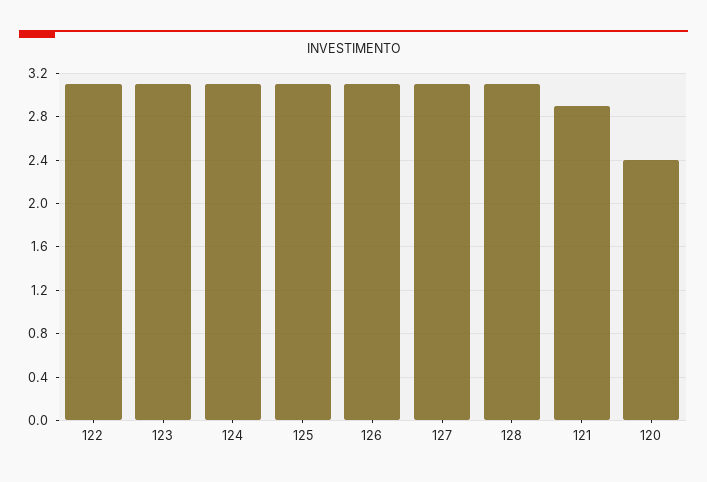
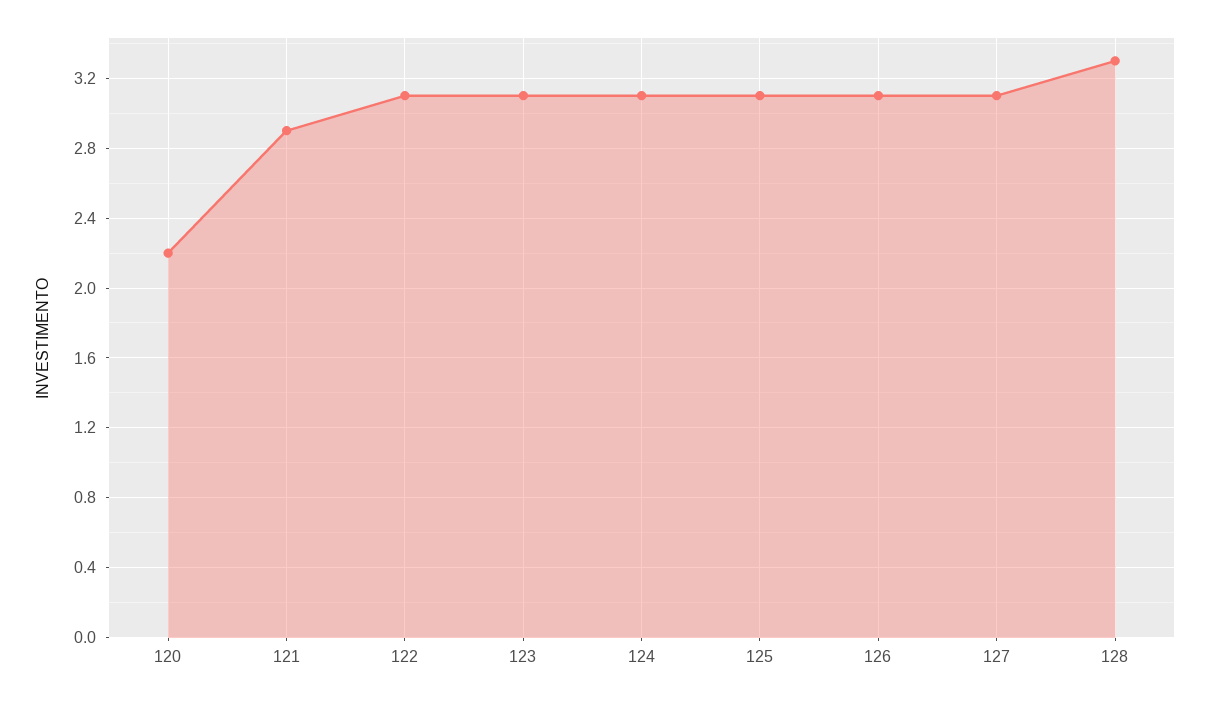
  {
    "122": 3.1,
    "123": 3.1,
    "124": 3.1,
    "125": 3.1,
    "126": 3.1,
    "127": 3.1,
-   "128": 3.1,
+   "128": 3.3,
    "121": 2.9,
-   "120": 2.4
+   "120": 2.2
  }

